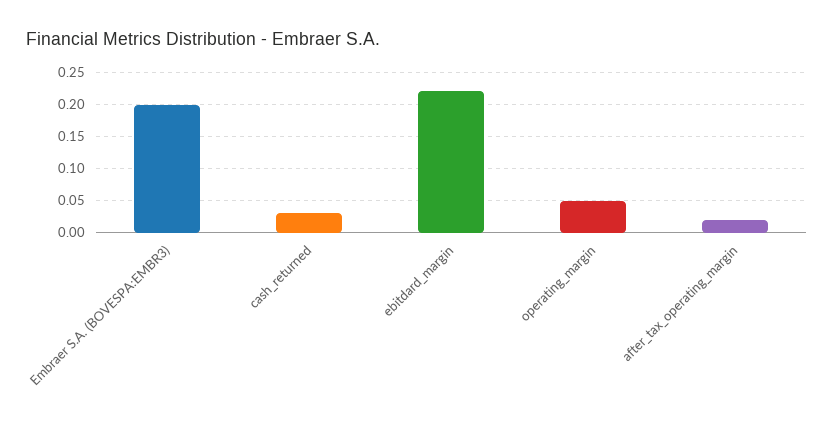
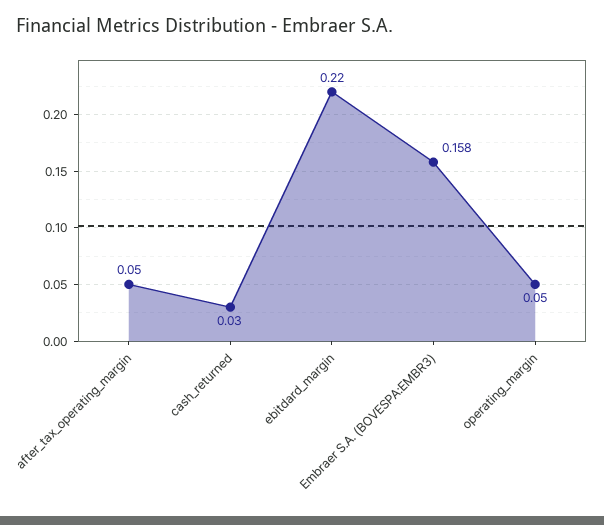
  {
-   "Embraer S.A. (BOVESPA:EMBR3)": 0.2,
+   "Embraer S.A. (BOVESPA:EMBR3)": 0.158,
    "cash_returned": 0.03,
    "ebitdard_margin": 0.22,
    "operating_margin": 0.05,
-   "after_tax_operating_margin": 0.02
+   "after_tax_operating_margin": 0.05
  }

